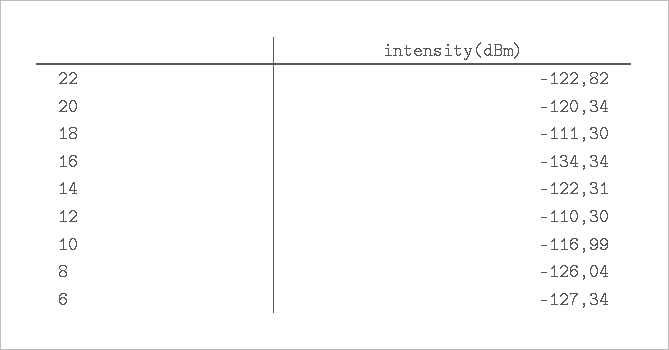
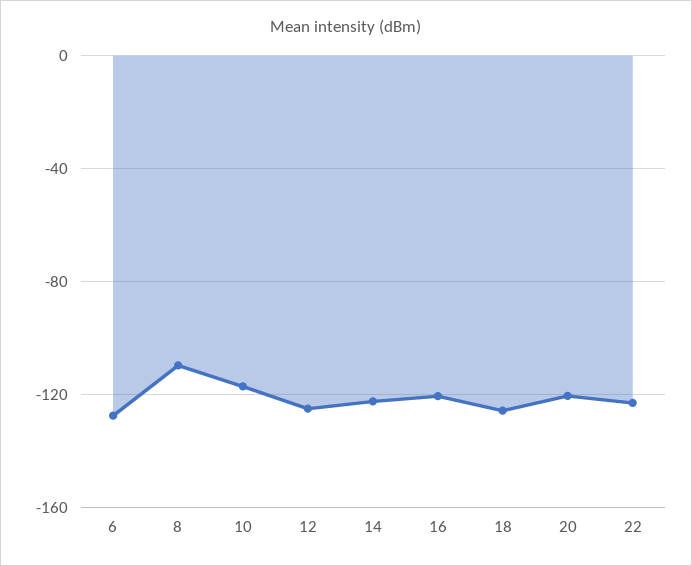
  {
    "22": -122.82,
    "20": -120.34,
-   "18": -111.3,
+   "18": -125,
-   "16": -134.34,
+   "16": -120,
    "14": -122.31,
-   "12": -110.3,
+   "12": -125,
    "10": -116.99,
-   "8": -126.04,
+   "8": -110,
    "6": -127.34
  }

